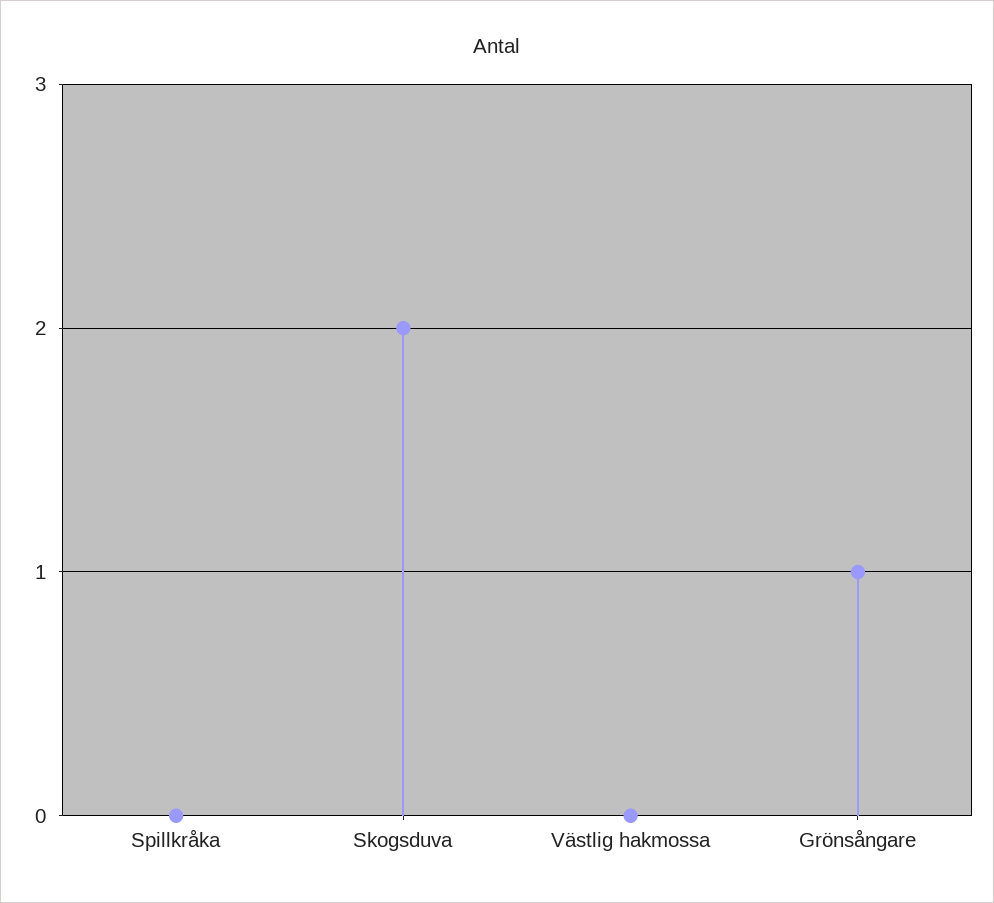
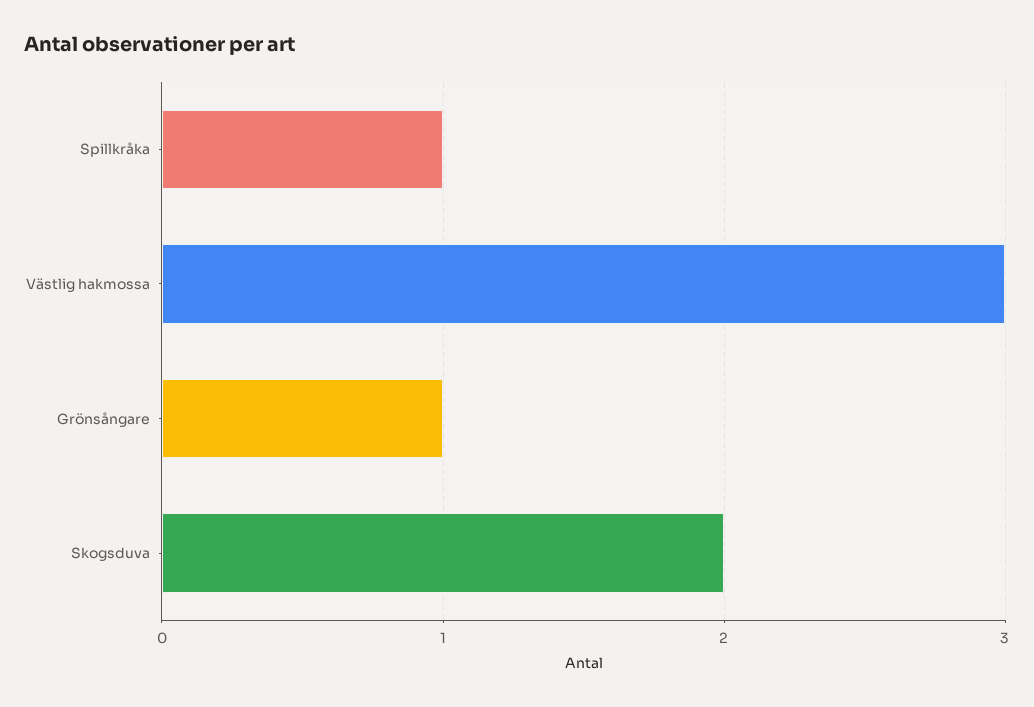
  {
-   "Spillkråka": 0,
+   "Spillkråka": 1,
    "Skogsduva": 2,
-   "Västlig hakmossa": 0,
+   "Västlig hakmossa": 3,
    "Grönsångare": 1
  }

